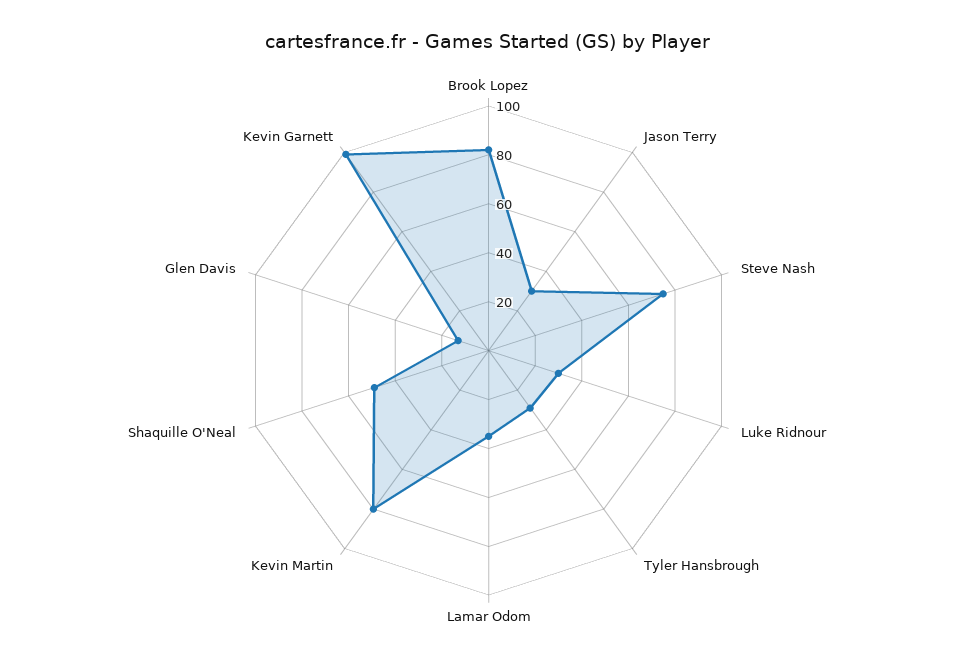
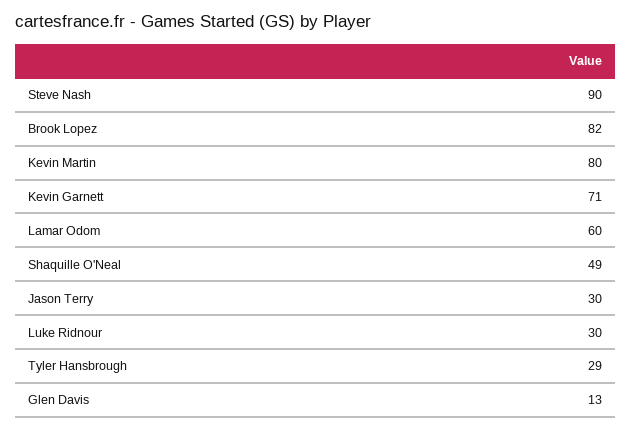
  {
    "Brook Lopez": 82,
    "Jason Terry": 30,
-   "Steve Nash": 75,
+   "Steve Nash": 90,
    "Luke Ridnour": 30,
    "Tyler Hansbrough": 29,
-   "Lamar Odom": 35,
+   "Lamar Odom": 60,
    "Kevin Martin": 80,
    "Shaquille O'Neal": 49,
    "Glen Davis": 13,
-   "Kevin Garnett": 100
+   "Kevin Garnett": 71
  }

